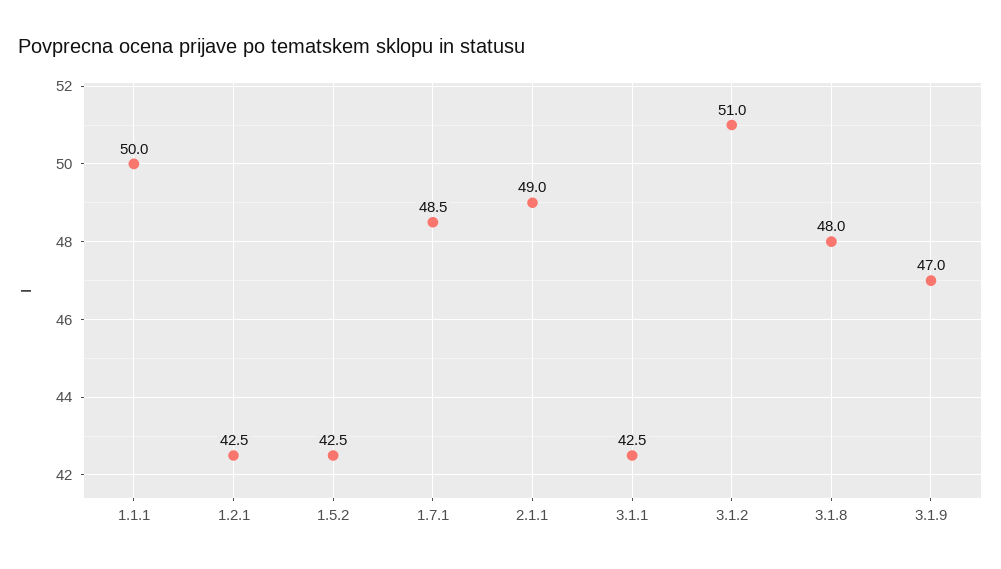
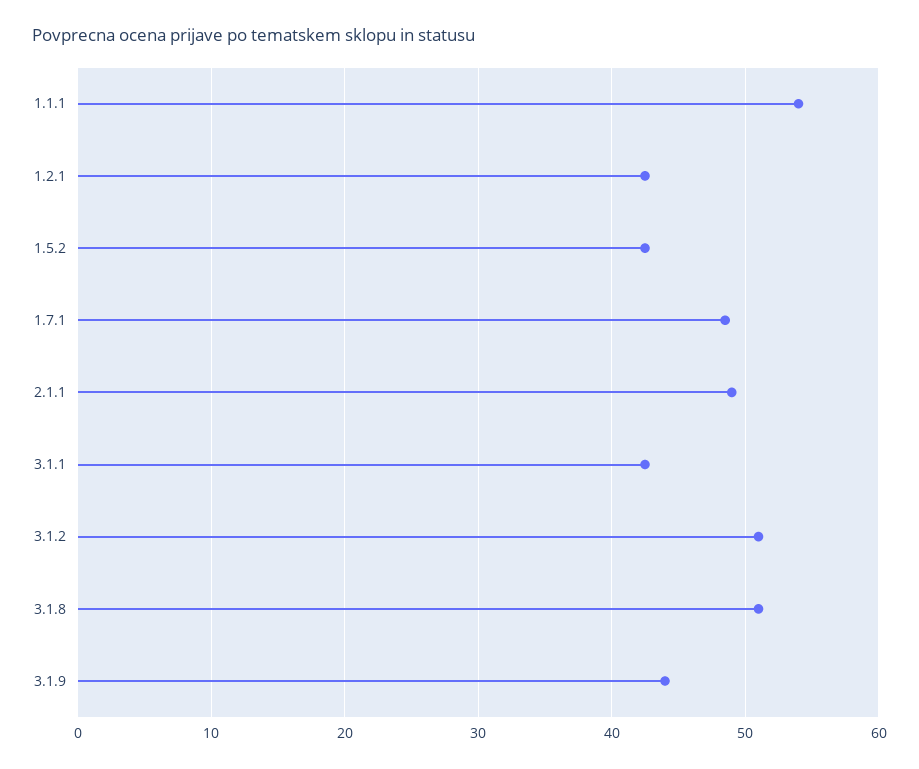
  {
-   "1.1.1": 50,
+   "1.1.1": 54,
    "1.2.1": 42.5,
    "1.5.2": 42.5,
    "1.7.1": 48.5,
    "2.1.1": 49,
    "3.1.1": 42.5,
    "3.1.2": 51,
-   "3.1.8": 48,
+   "3.1.8": 51,
-   "3.1.9": 47
+   "3.1.9": 44
  }

